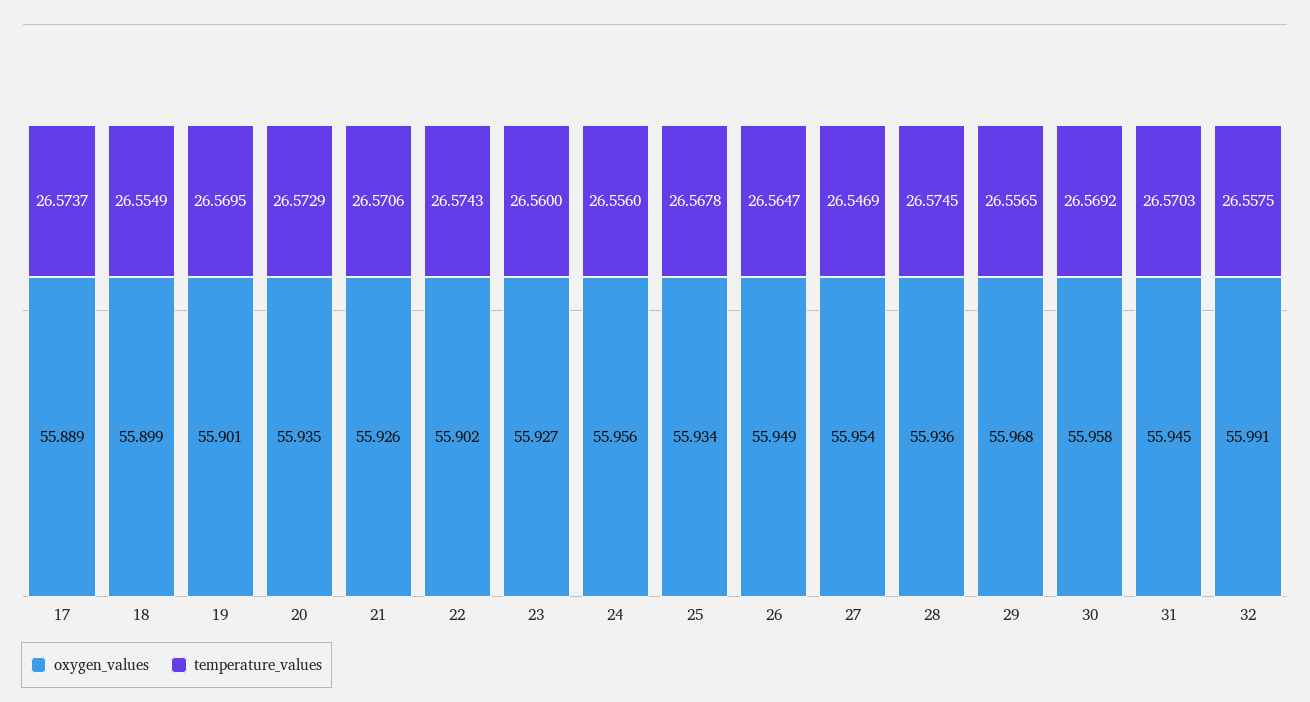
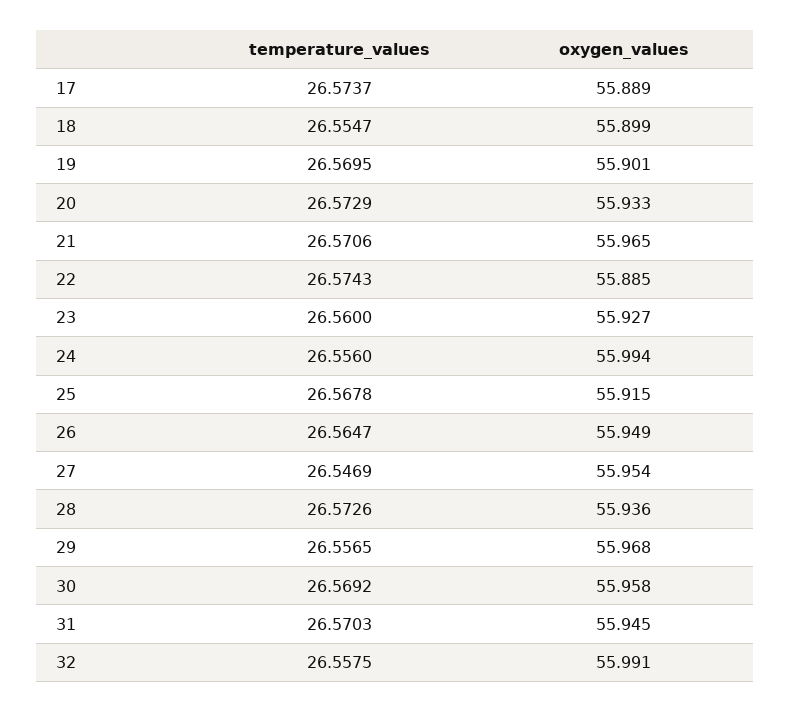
  {
    "oxygen_values": {
      "17": 55.889,
      "18": 55.899,
      "19": 55.901,
-     "20": 55.935,
+     "20": 55.933,
-     "21": 55.926,
+     "21": 55.965,
-     "22": 55.902,
+     "22": 55.885,
      "23": 55.927,
-     "24": 55.956,
+     "24": 55.994,
-     "25": 55.934,
+     "25": 55.915,
      "26": 55.949,
      "27": 55.954,
      "28": 55.936,
      "29": 55.968,
      "30": 55.958,
      "31": 55.945,
      "32": 55.991
    },
    "temperature_values": {
      "17": 26.5737,
-     "18": 26.5549,
+     "18": 26.5547,
      "19": 26.5695,
      "20": 26.5729,
      "21": 26.5706,
      "22": 26.5743,
      "23": 26.56,
      "24": 26.556,
      "25": 26.5678,
      "26": 26.5647,
      "27": 26.5469,
-     "28": 26.5745,
+     "28": 26.5726,
      "29": 26.5565,
      "30": 26.5692,
      "31": 26.5703,
      "32": 26.5575
    }
  }

